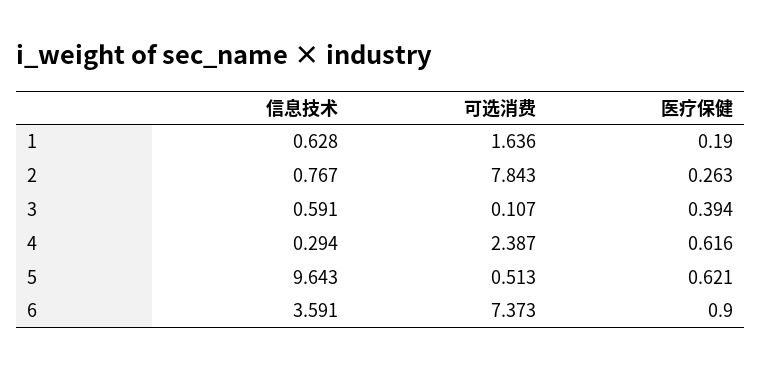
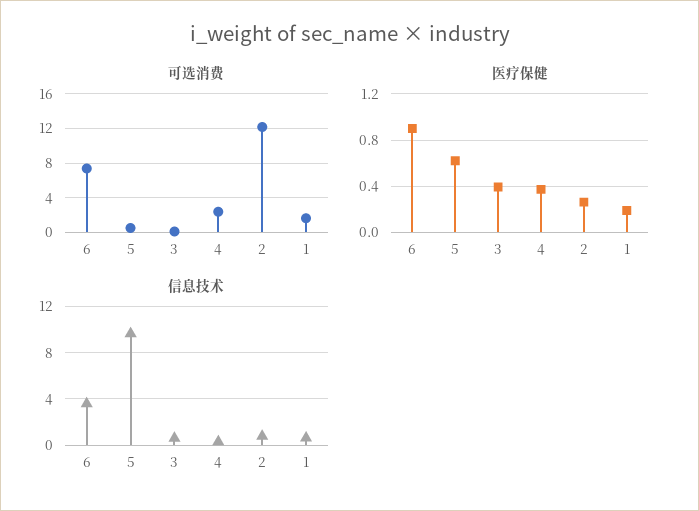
  {
    "信息技术": {
      "1": 0.628,
      "2": 0.767,
      "3": 0.591,
      "4": 0.294,
      "5": 9.643,
      "6": 3.591
    },
    "可选消费": {
      "1": 1.636,
-     "2": 7.843,
+     "2": 12,
      "3": 0.107,
      "4": 2.387,
      "5": 0.513,
      "6": 7.373
    },
    "医疗保健": {
      "1": 0.19,
      "2": 0.263,
      "3": 0.394,
-     "4": 0.616,
+     "4": 0.4,
      "5": 0.621,
      "6": 0.9
    }
  }

